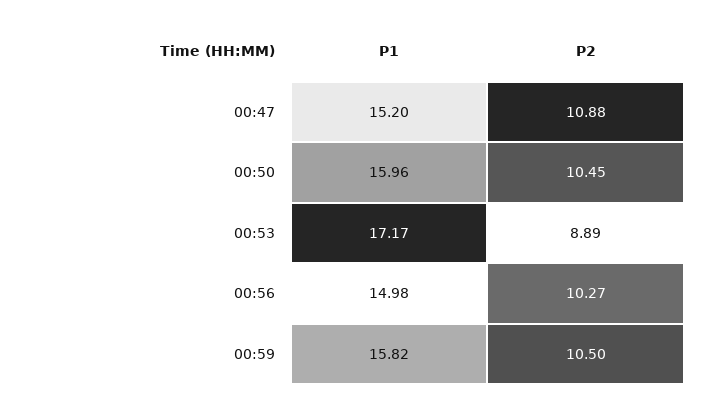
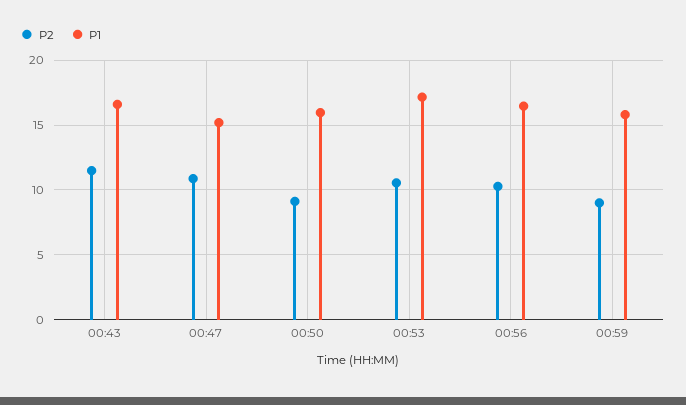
  {
    "P1": {
      "00:47": 15.2,
      "00:50": 15.96,
      "00:53": 17.17,
-     "00:56": 14.98,
+     "00:56": 16.5,
-     "00:59": 15.82
+     "00:59": 15.82,
+     "00:43": 16.5
    },
    "P2": {
      "00:47": 10.88,
-     "00:50": 10.45,
+     "00:50": 9,
-     "00:53": 8.89,
+     "00:53": 10.5,
      "00:56": 10.27,
-     "00:59": 10.5
+     "00:59": 9,
+     "00:43": 11.5
    }
  }

